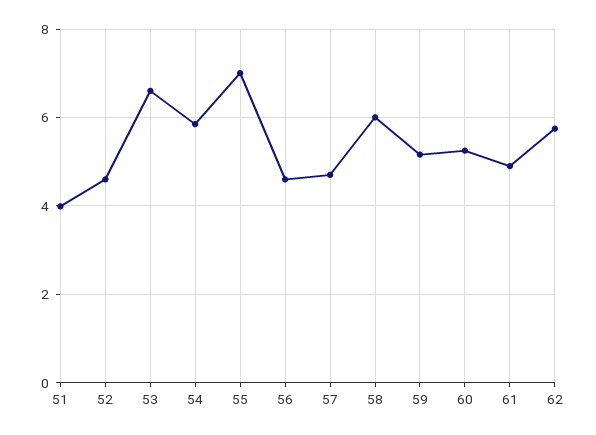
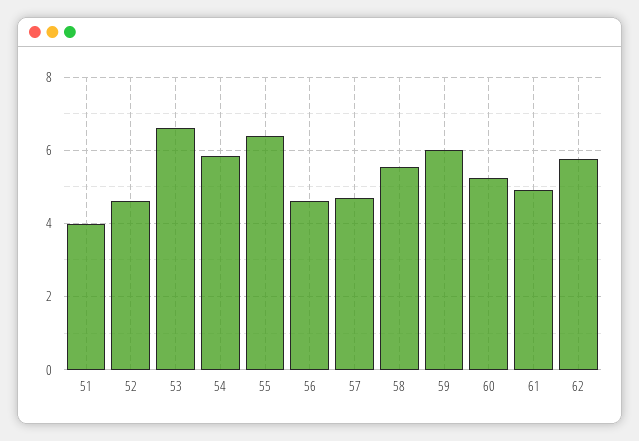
  {
    "51": 4,
    "52": 4.6,
    "53": 6.6,
    "54": 5.8,
-   "55": 7,
+   "55": 6.4,
    "56": 4.6,
    "57": 4.8,
-   "58": 6,
+   "58": 5.6,
-   "59": 5.2,
+   "59": 6,
    "60": 5.2,
    "61": 5,
    "62": 5.8
  }

